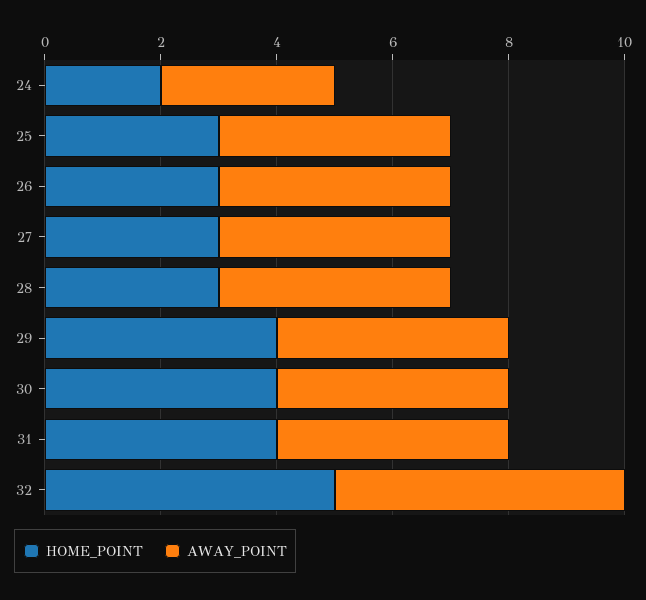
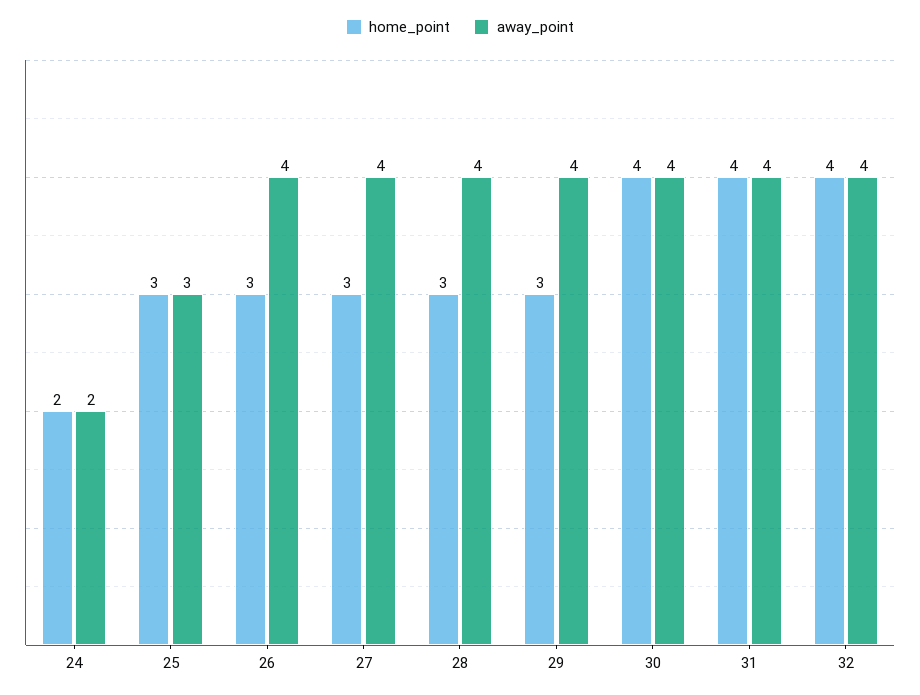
  {
    "HOME_POINT": {
      "24": 2,
      "25": 3,
      "26": 3,
      "27": 3,
      "28": 3,
-     "29": 4,
+     "29": 3,
      "30": 4,
      "31": 4,
-     "32": 5
+     "32": 4
    },
    "AWAY_POINT": {
-     "24": 3,
+     "24": 2,
-     "25": 4,
+     "25": 3,
      "26": 4,
      "27": 4,
      "28": 4,
      "29": 4,
      "30": 4,
      "31": 4,
-     "32": 5
+     "32": 4
    }
  }

